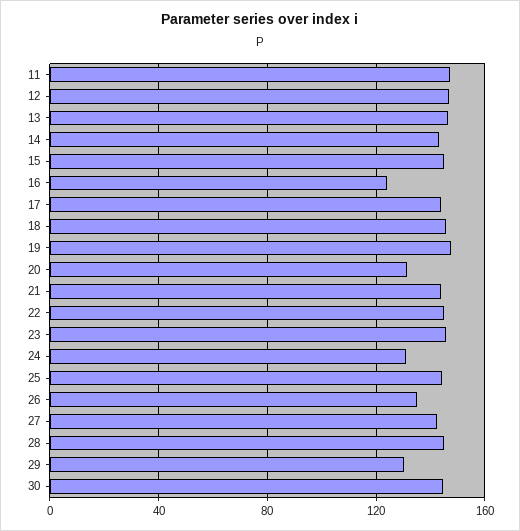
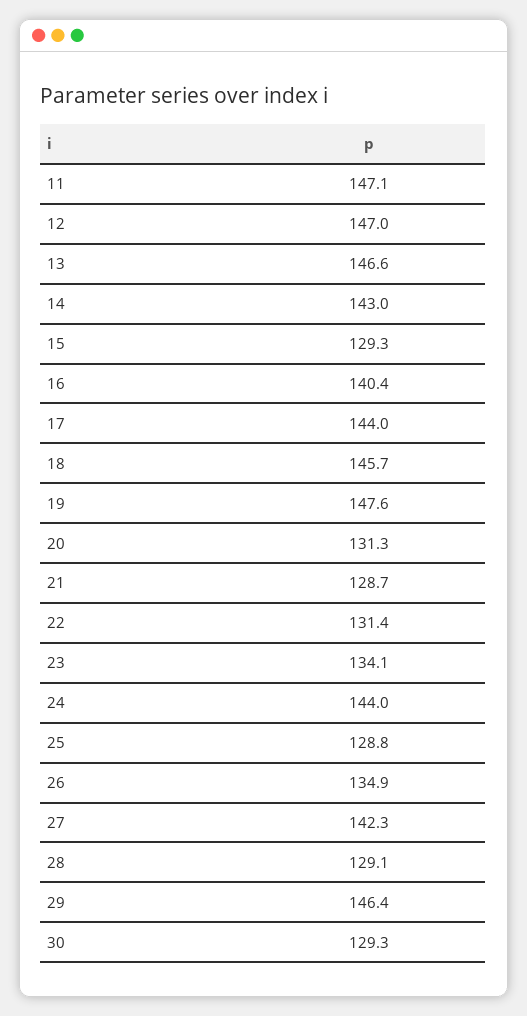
  {
    "11": 147.1,
    "12": 147,
    "13": 146.6,
    "14": 143,
-   "15": 145,
+   "15": 129.3,
-   "16": 125,
+   "16": 140.4,
    "17": 144,
    "18": 145.7,
    "19": 147.6,
    "20": 131.3,
-   "21": 145,
+   "21": 128.7,
-   "22": 145,
+   "22": 131.4,
-   "23": 145,
+   "23": 134.1,
-   "24": 130,
+   "24": 144,
-   "25": 145,
+   "25": 128.8,
    "26": 134.9,
    "27": 142.3,
-   "28": 145,
+   "28": 129.1,
-   "29": 130,
+   "29": 146.4,
-   "30": 145
+   "30": 129.3
  }

